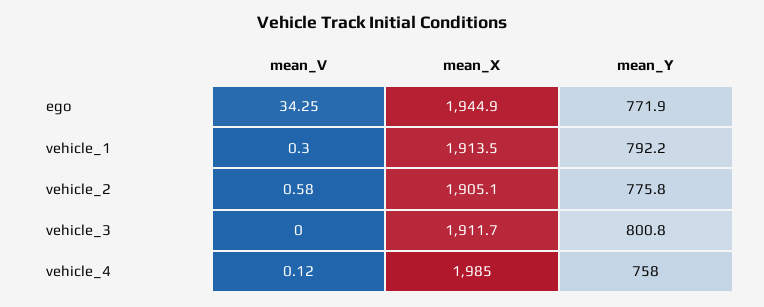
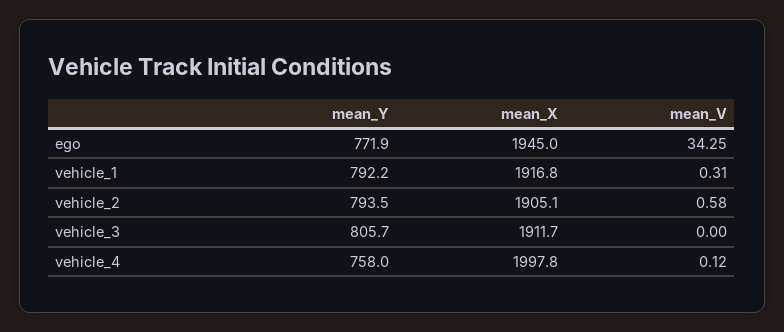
  {
    "mean_V": {
      "ego": 34.25,
-     "vehicle_1": 0.3,
+     "vehicle_1": 0.31,
      "vehicle_2": 0.58,
      "vehicle_3": 0,
      "vehicle_4": 0.12
    },
    "mean_X": {
-     "ego": 1944.9,
+     "ego": 1945,
-     "vehicle_1": 1913.5,
+     "vehicle_1": 1916.8,
      "vehicle_2": 1905.1,
      "vehicle_3": 1911.7,
-     "vehicle_4": 1985
+     "vehicle_4": 1997.8
    },
    "mean_Y": {
      "ego": 771.9,
      "vehicle_1": 792.2,
-     "vehicle_2": 775.8,
+     "vehicle_2": 793.5,
-     "vehicle_3": 800.8,
+     "vehicle_3": 805.7,
      "vehicle_4": 758
    }
  }

